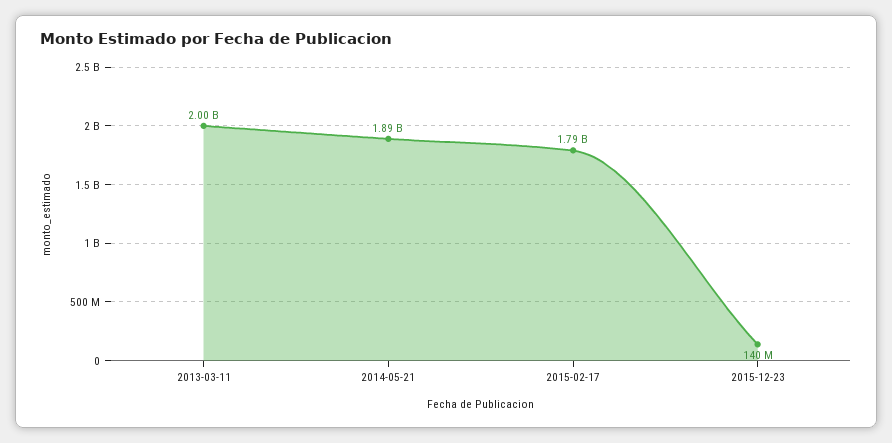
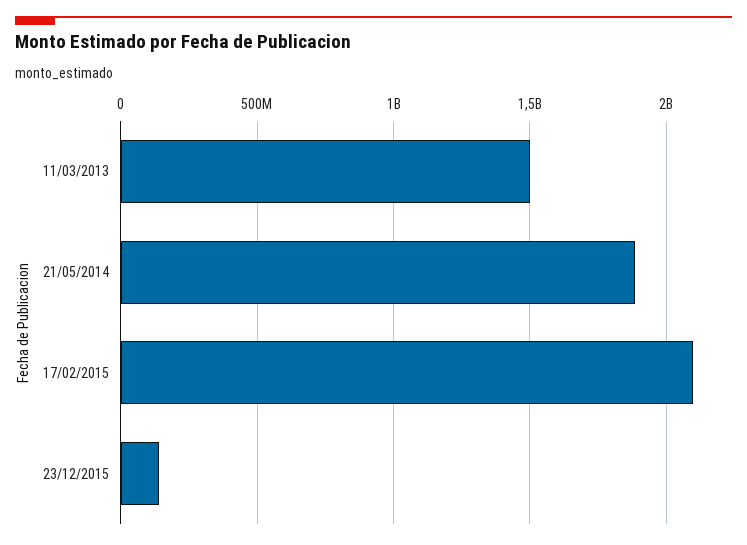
  {
-   "2013-03-11": 2000000000,
+   "2013-03-11": 1500000000,
    "2014-05-21": 1890000000,
-   "2015-02-17": 1790000000,
+   "2015-02-17": 2100000000,
    "2015-12-23": 140000000
  }

